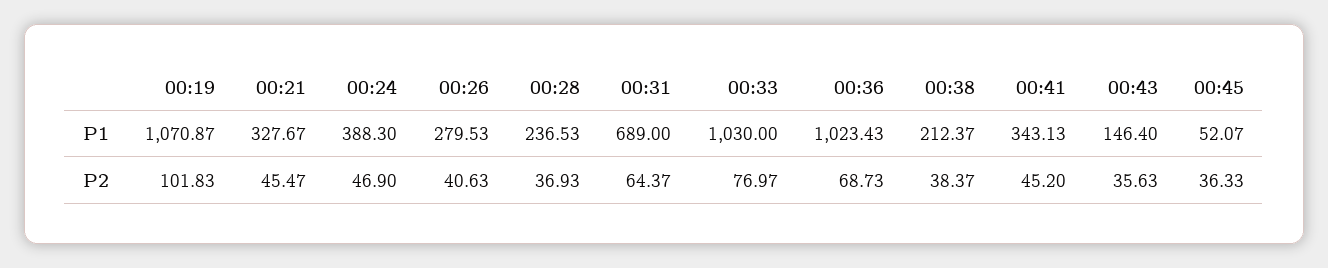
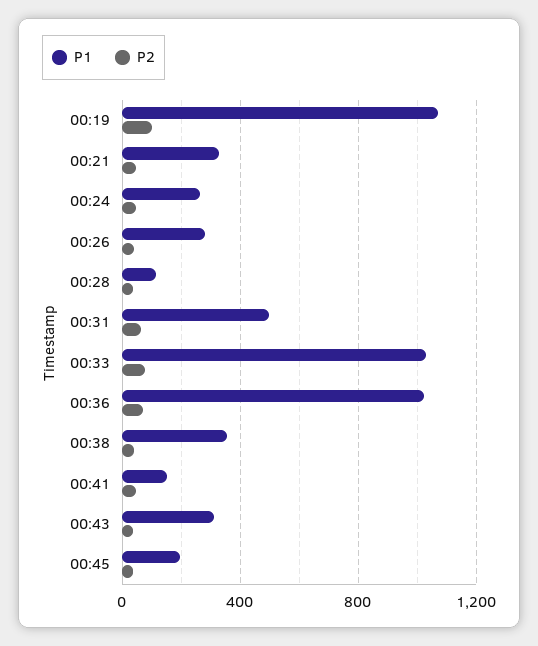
  {
    "P1": {
      "00:19": 1070.87,
      "00:21": 327.67,
-     "00:24": 388.3,
+     "00:24": 250,
      "00:26": 279.53,
-     "00:28": 236.53,
+     "00:28": 100,
-     "00:31": 689,
+     "00:31": 500,
      "00:33": 1030,
      "00:36": 1023.43,
-     "00:38": 212.37,
+     "00:38": 350,
-     "00:41": 343.13,
+     "00:41": 150,
-     "00:43": 146.4,
+     "00:43": 300,
-     "00:45": 52.07
+     "00:45": 200
    },
    "P2": {
      "00:19": 101.83,
      "00:21": 45.47,
      "00:24": 46.9,
      "00:26": 40.63,
      "00:28": 36.93,
      "00:31": 64.37,
      "00:33": 76.97,
      "00:36": 68.73,
      "00:38": 38.37,
      "00:41": 45.2,
      "00:43": 35.63,
      "00:45": 36.33
    }
  }

